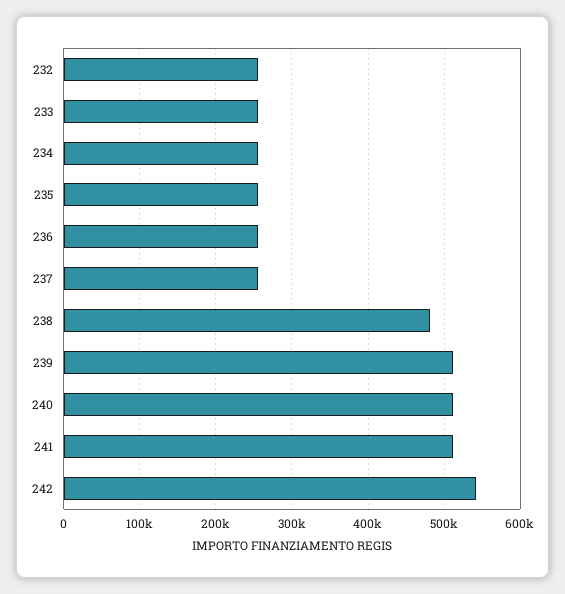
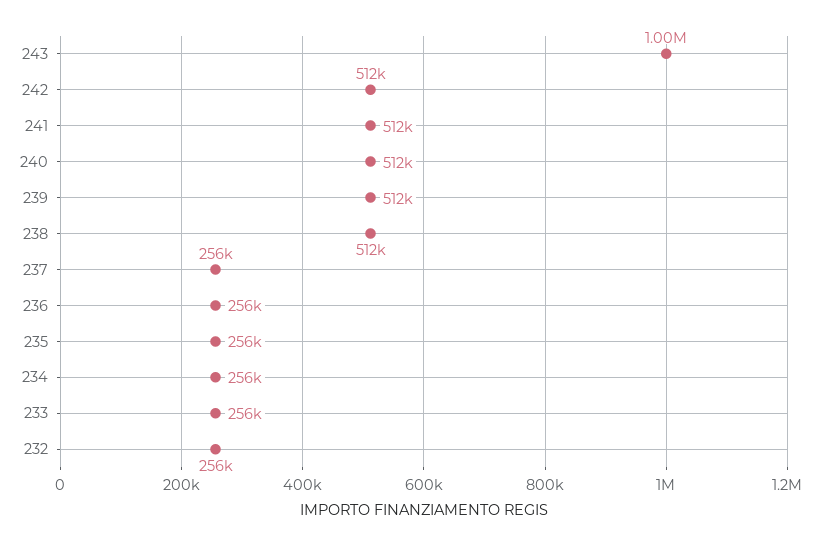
  {
    "232": 256000,
    "233": 256000,
    "234": 256000,
    "235": 256000,
    "236": 256000,
    "237": 256000,
-   "238": 480000,
+   "238": 512000,
    "239": 512000,
    "240": 512000,
    "241": 512000,
-   "242": 540000
+   "242": 512000,
+   "243": 1000000
  }

